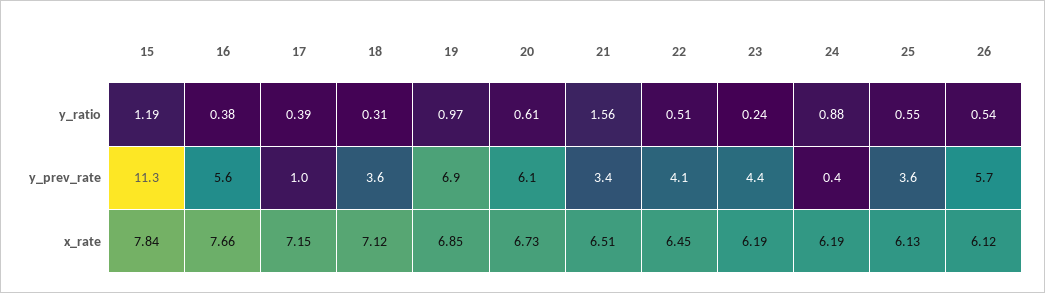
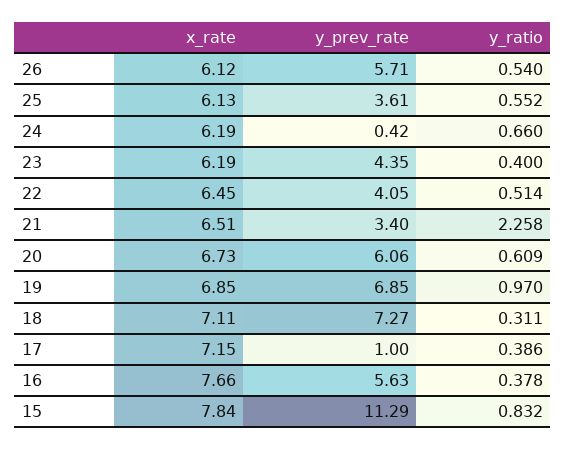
  {
    "15": {
-     "y_ratio": 1.19,
+     "y_ratio": 0.832,
      "y_prev_rate": 11.29,
      "x_rate": 7.84
    },
    "16": {
      "y_ratio": 0.378,
      "y_prev_rate": 5.63,
      "x_rate": 7.66
    },
    "17": {
      "y_ratio": 0.386,
      "y_prev_rate": 1,
      "x_rate": 7.15
    },
    "18": {
      "y_ratio": 0.311,
-     "y_prev_rate": 3.6,
+     "y_prev_rate": 7.27,
-     "x_rate": 7.12
+     "x_rate": 7.11
    },
    "19": {
      "y_ratio": 0.97,
      "y_prev_rate": 6.85,
      "x_rate": 6.85
    },
    "20": {
      "y_ratio": 0.609,
      "y_prev_rate": 6.06,
      "x_rate": 6.73
    },
    "21": {
-     "y_ratio": 1.56,
+     "y_ratio": 2.258,
      "y_prev_rate": 3.4,
      "x_rate": 6.51
    },
    "22": {
      "y_ratio": 0.514,
      "y_prev_rate": 4.05,
      "x_rate": 6.45
    },
    "23": {
-     "y_ratio": 0.24,
+     "y_ratio": 0.4,
      "y_prev_rate": 4.35,
      "x_rate": 6.19
    },
    "24": {
-     "y_ratio": 0.88,
+     "y_ratio": 0.66,
      "y_prev_rate": 0.42,
      "x_rate": 6.19
    },
    "25": {
      "y_ratio": 0.552,
      "y_prev_rate": 3.61,
      "x_rate": 6.13
    },
    "26": {
      "y_ratio": 0.54,
      "y_prev_rate": 5.71,
      "x_rate": 6.12
    }
  }

